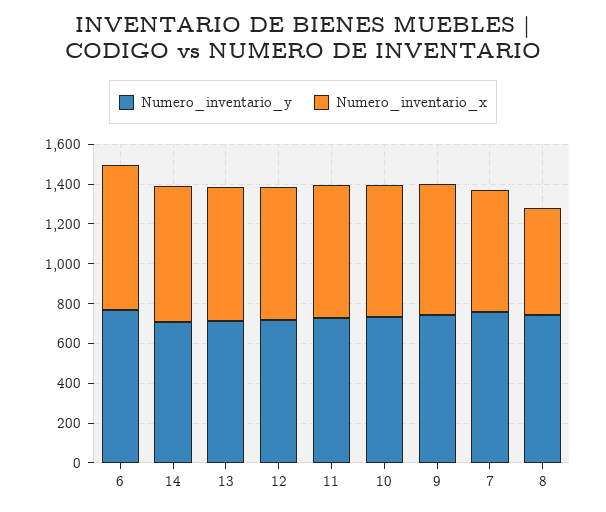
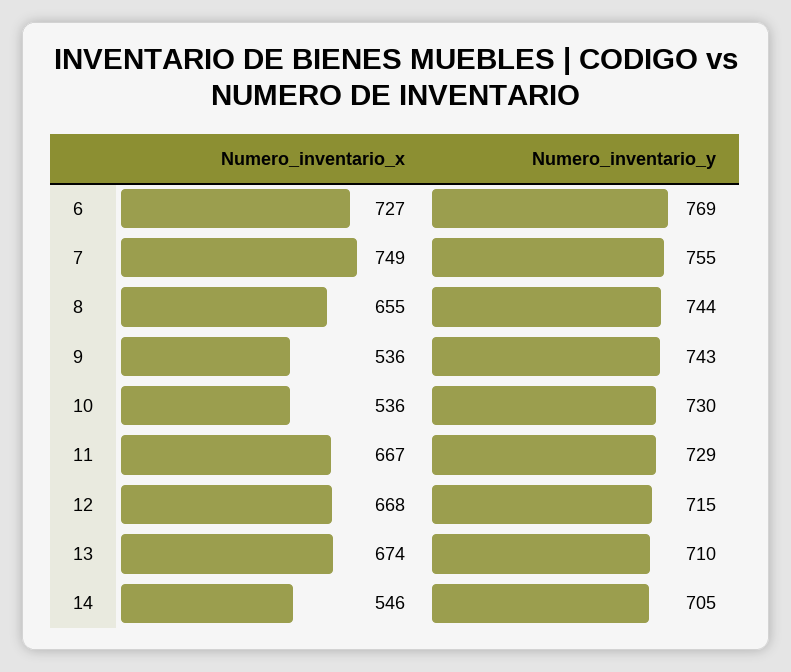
  {
    "Numero_inventario_y": {
      "6": 769,
      "14": 705,
      "13": 710,
      "12": 715,
      "11": 729,
      "10": 730,
      "9": 743,
      "7": 755,
      "8": 744
    },
    "Numero_inventario_x": {
      "6": 727,
-     "14": 700,
+     "14": 546,
      "13": 674,
      "12": 668,
      "11": 667,
-     "10": 650,
+     "10": 536,
-     "9": 650,
+     "9": 536,
-     "7": 600,
+     "7": 749,
-     "8": 550
+     "8": 655
    }
  }

